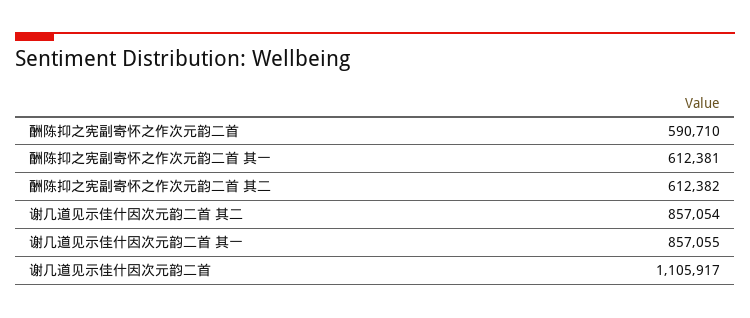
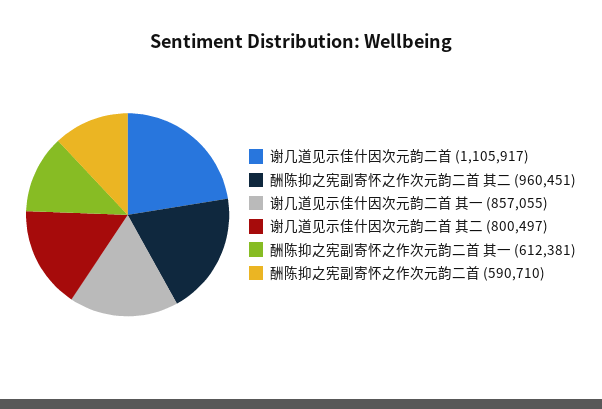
  {
    "酬陈抑之宪副寄怀之作次元韵二首": 590710,
    "酬陈抑之宪副寄怀之作次元韵二首 其一": 612381,
-   "酬陈抑之宪副寄怀之作次元韵二首 其二": 612382,
+   "酬陈抑之宪副寄怀之作次元韵二首 其二": 960451,
-   "谢几道见示佳什因次元韵二首 其二": 857054,
+   "谢几道见示佳什因次元韵二首 其二": 800497,
    "谢几道见示佳什因次元韵二首 其一": 857055,
    "谢几道见示佳什因次元韵二首": 1105917
  }

